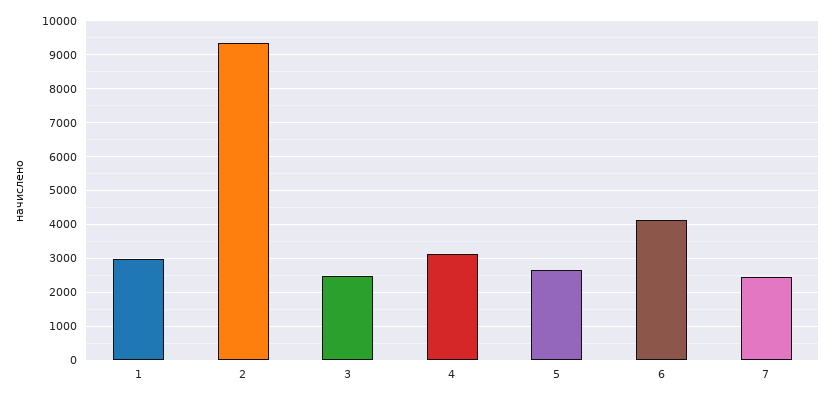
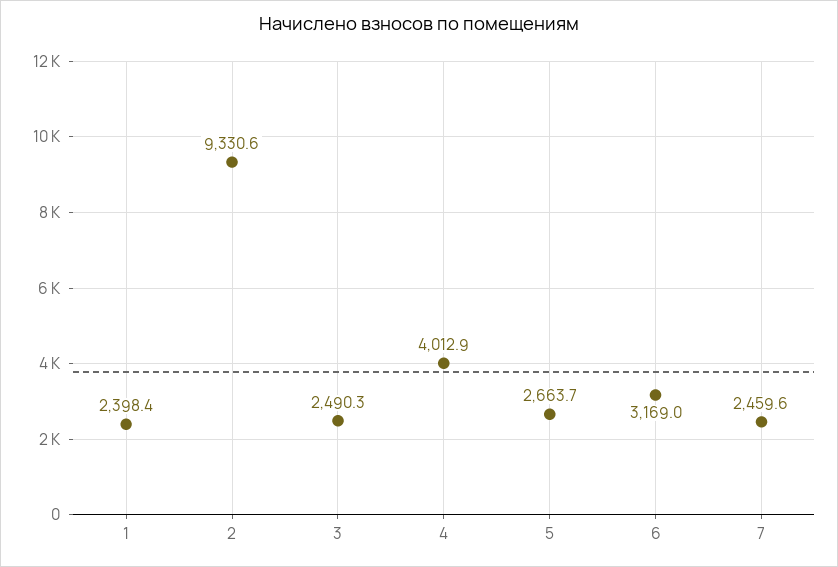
  {
-   "1": 3000,
+   "1": 2398.4,
    "2": 9330.6,
    "3": 2490.3,
-   "4": 3200,
+   "4": 4012.9,
    "5": 2663.7,
-   "6": 4200,
+   "6": 3169,
    "7": 2459.6
  }

